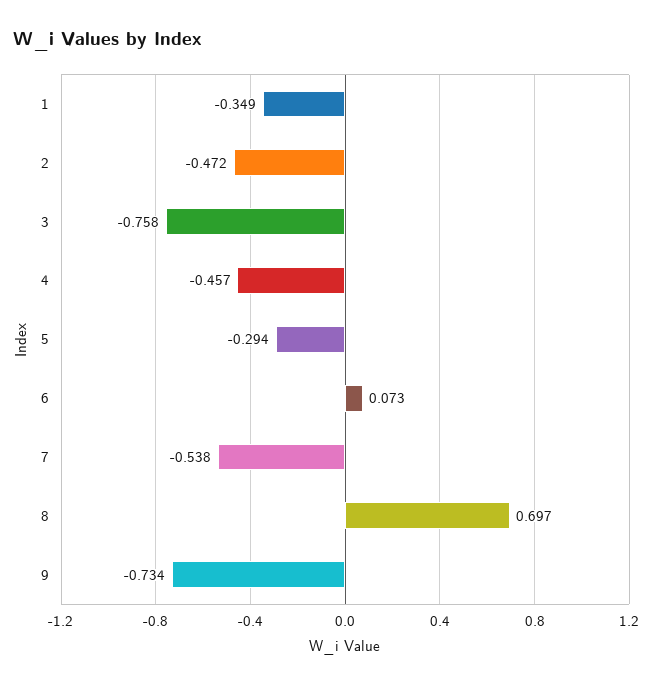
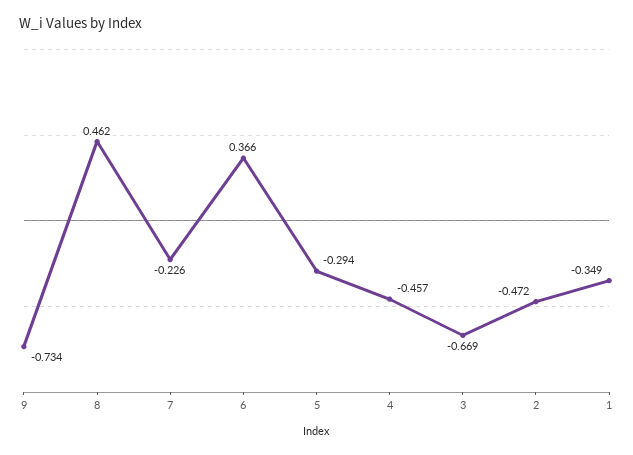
  {
    "1": -0.349,
    "2": -0.472,
-   "3": -0.758,
+   "3": -0.669,
    "4": -0.457,
    "5": -0.294,
-   "6": 0.073,
+   "6": 0.366,
-   "7": -0.538,
+   "7": -0.226,
-   "8": 0.697,
+   "8": 0.462,
    "9": -0.734
  }

